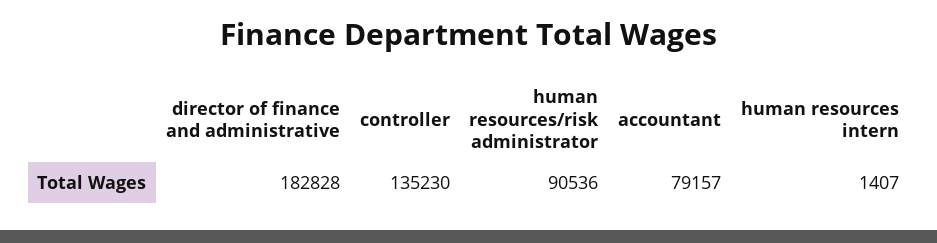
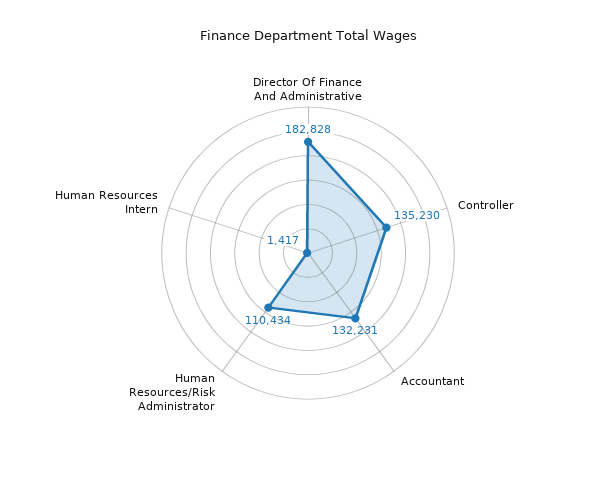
  {
    "director of finance and administrative": 182828,
    "controller": 135230,
-   "human resources/risk administrator": 90536,
+   "human resources/risk administrator": 110434,
-   "accountant": 79157,
+   "accountant": 132231,
-   "human resources intern": 1407
+   "human resources intern": 1417
  }

